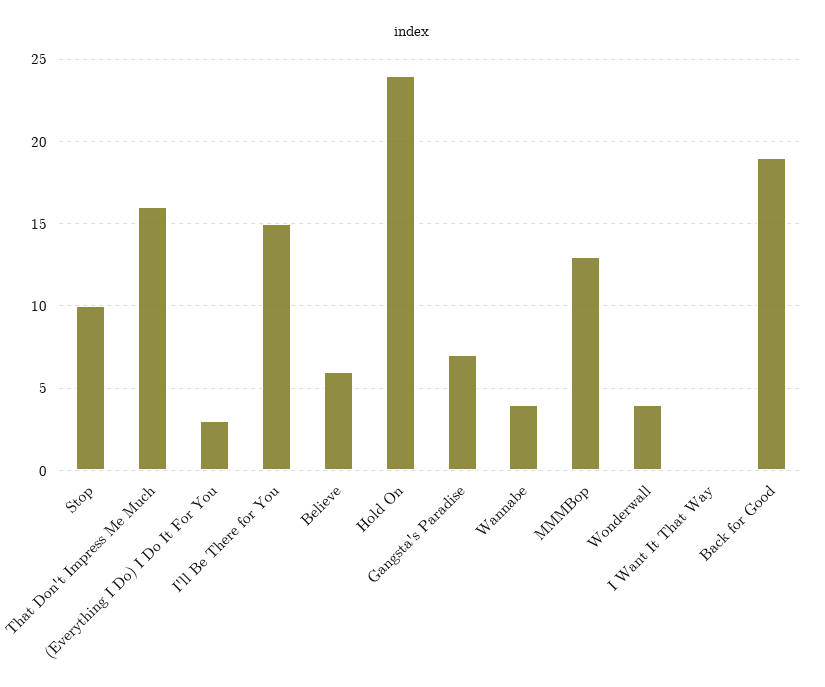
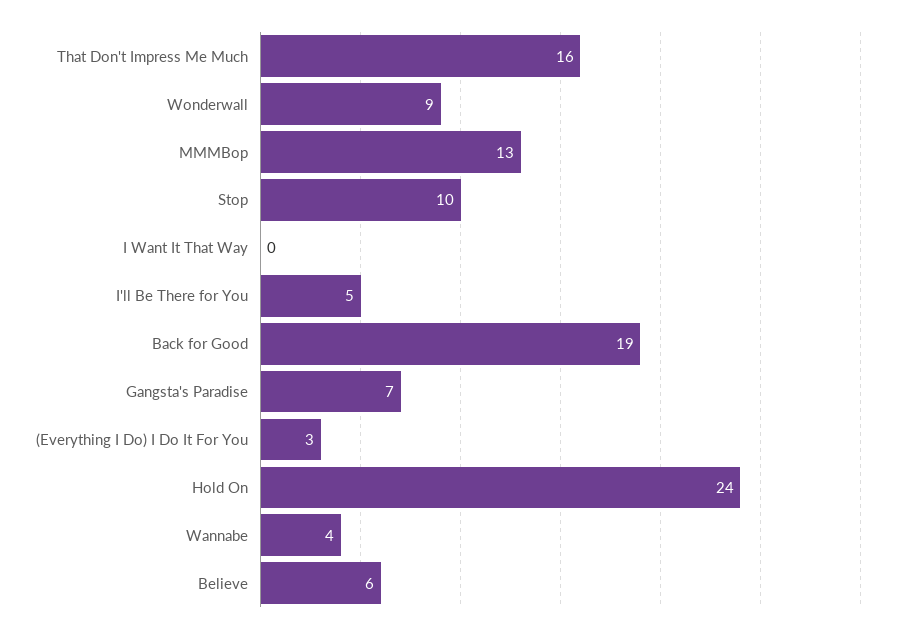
  {
    "Stop": 10,
    "That Don't Impress Me Much": 16,
    "(Everything I Do) I Do It For You": 3,
-   "I'll Be There for You": 15,
+   "I'll Be There for You": 5,
    "Believe": 6,
    "Hold On": 24,
    "Gangsta's Paradise": 7,
    "Wannabe": 4,
    "MMMBop": 13,
-   "Wonderwall": 4,
+   "Wonderwall": 9,
    "I Want It That Way": 0,
    "Back for Good": 19
  }

